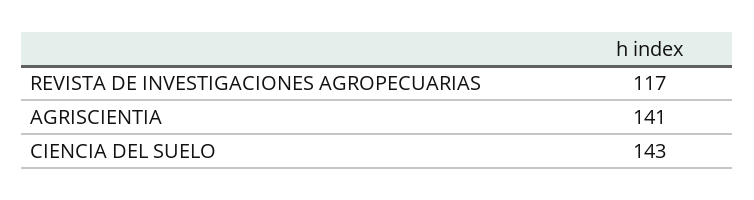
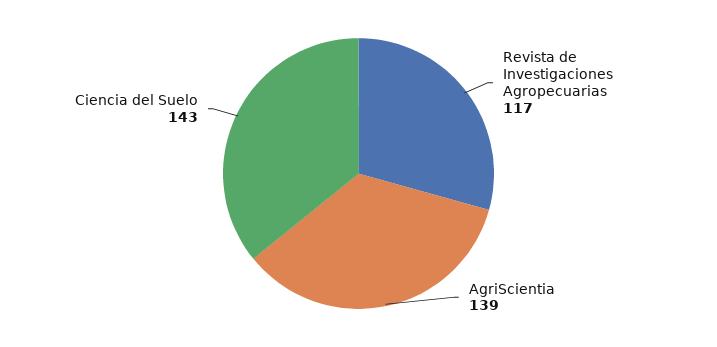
  {
    "REVISTA DE INVESTIGACIONES AGROPECUARIAS": 117,
-   "AGRISCIENTIA": 141,
+   "AGRISCIENTIA": 139,
    "CIENCIA DEL SUELO": 143
  }

